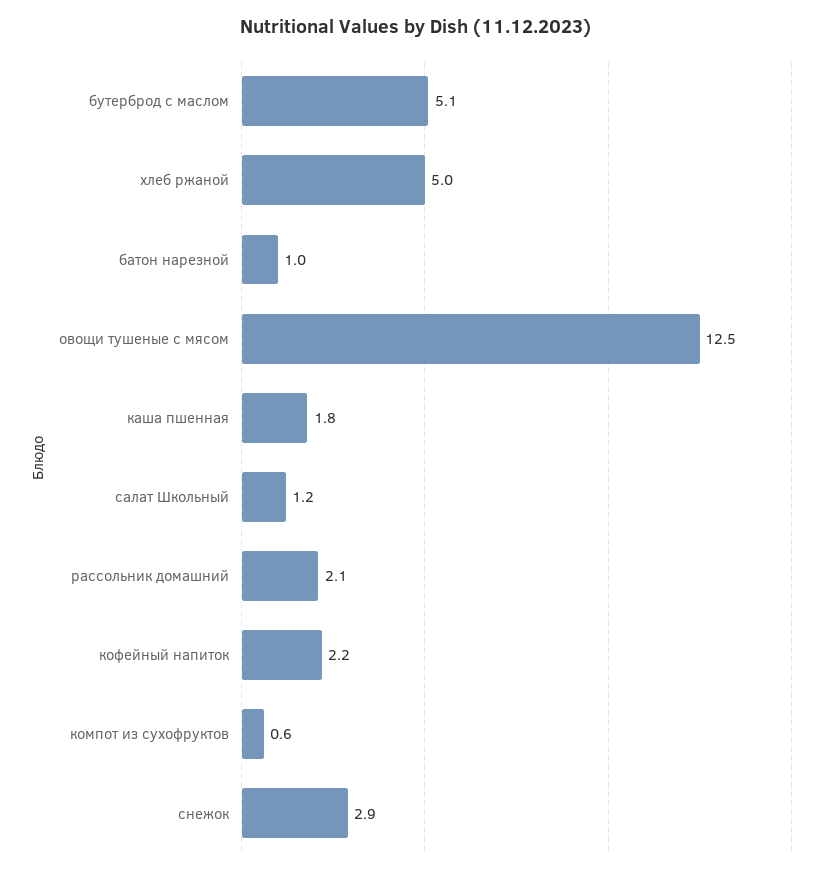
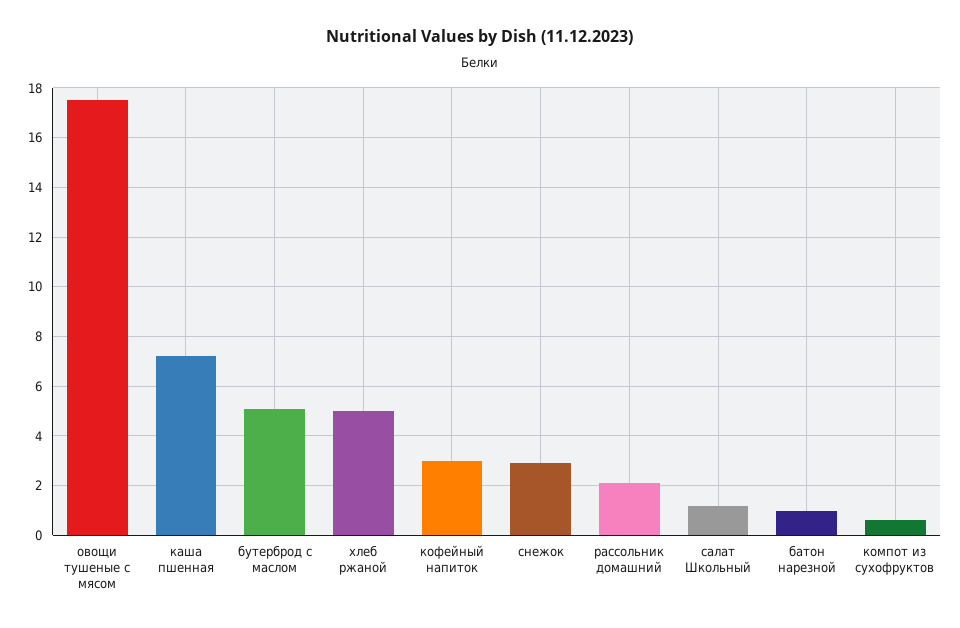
  {
    "бутерброд с маслом": 5.1,
    "хлеб ржаной": 5,
    "батон нарезной": 1,
-   "овощи тушеные с мясом": 12.5,
+   "овощи тушеные с мясом": 17.5,
-   "каша пшенная": 1.8,
+   "каша пшенная": 7.25,
    "салат Школьный": 1.2,
    "рассольник домашний": 2.1,
-   "кофейный напиток": 2.2,
+   "кофейный напиток": 3,
    "компот из сухофруктов": 0.6,
    "снежок": 2.9
  }

